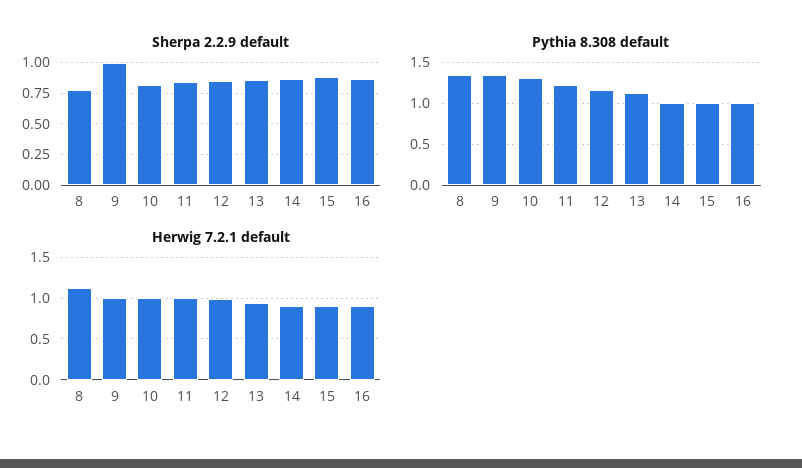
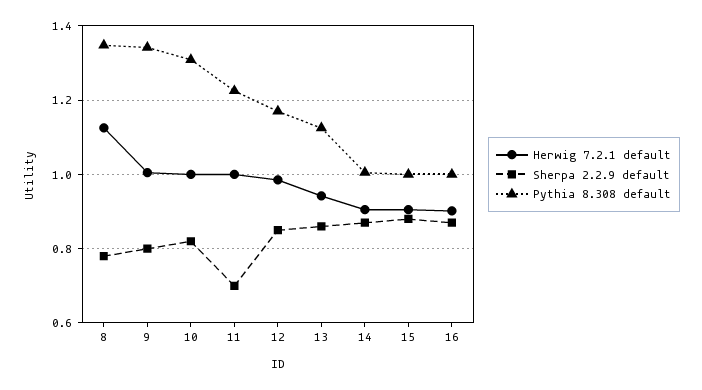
  {
    "Sherpa 2.2.9 default": {
      "8": 0.78,
-     "9": 1,
+     "9": 0.8,
      "10": 0.82,
-     "11": 0.85,
+     "11": 0.7,
      "12": 0.86,
      "13": 0.86,
      "14": 0.88,
      "15": 0.88,
      "16": 0.88
    },
    "Pythia 8.308 default": {
      "8": 1.34,
      "9": 1.34,
      "10": 1.3,
      "11": 1.22,
      "12": 1.18,
      "13": 1.12,
      "14": 1,
      "15": 1,
      "16": 1
    },
    "Herwig 7.2.1 default": {
      "8": 1.12,
      "9": 1,
      "10": 1,
      "11": 1,
      "12": 0.98,
      "13": 0.94,
      "14": 0.9,
      "15": 0.9,
      "16": 0.9
    }
  }

